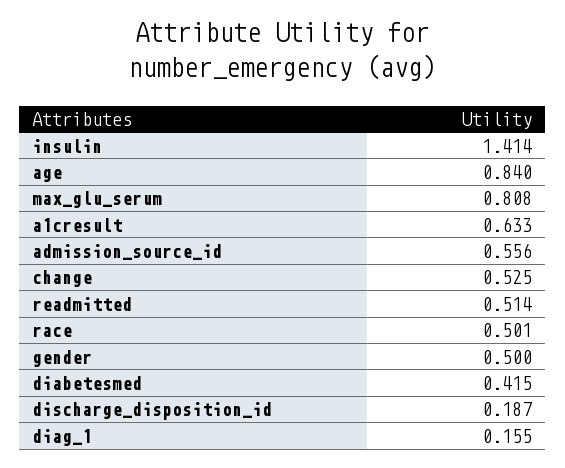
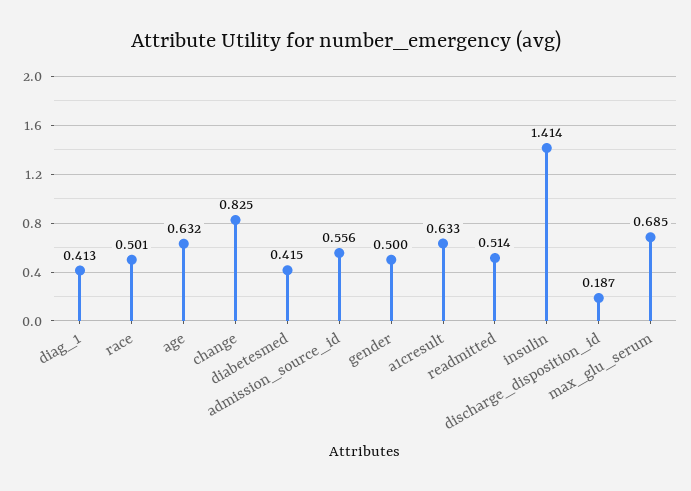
  {
    "insulin": 1.414,
-   "age": 0.84,
+   "age": 0.632,
-   "max_glu_serum": 0.808,
+   "max_glu_serum": 0.685,
    "a1cresult": 0.633,
    "admission_source_id": 0.556,
-   "change": 0.525,
+   "change": 0.825,
    "readmitted": 0.514,
    "race": 0.501,
    "gender": 0.5,
    "diabetesmed": 0.415,
    "discharge_disposition_id": 0.187,
-   "diag_1": 0.155
+   "diag_1": 0.413
  }

